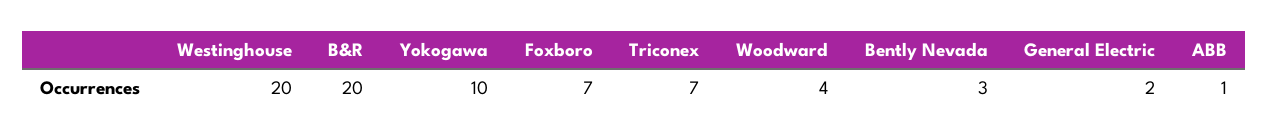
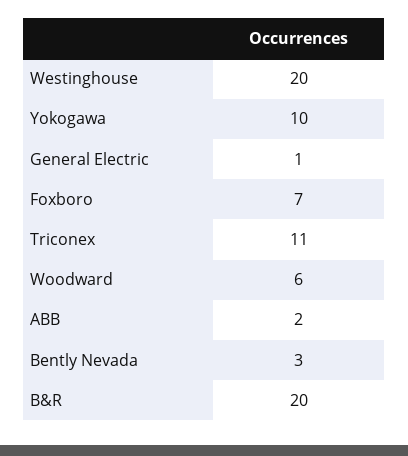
  {
    "Westinghouse": 20,
    "B&R": 20,
    "Yokogawa": 10,
    "Foxboro": 7,
-   "Triconex": 7,
+   "Triconex": 11,
-   "Woodward": 4,
+   "Woodward": 6,
    "Bently Nevada": 3,
-   "General Electric": 2,
+   "General Electric": 1,
-   "ABB": 1
+   "ABB": 2
  }

